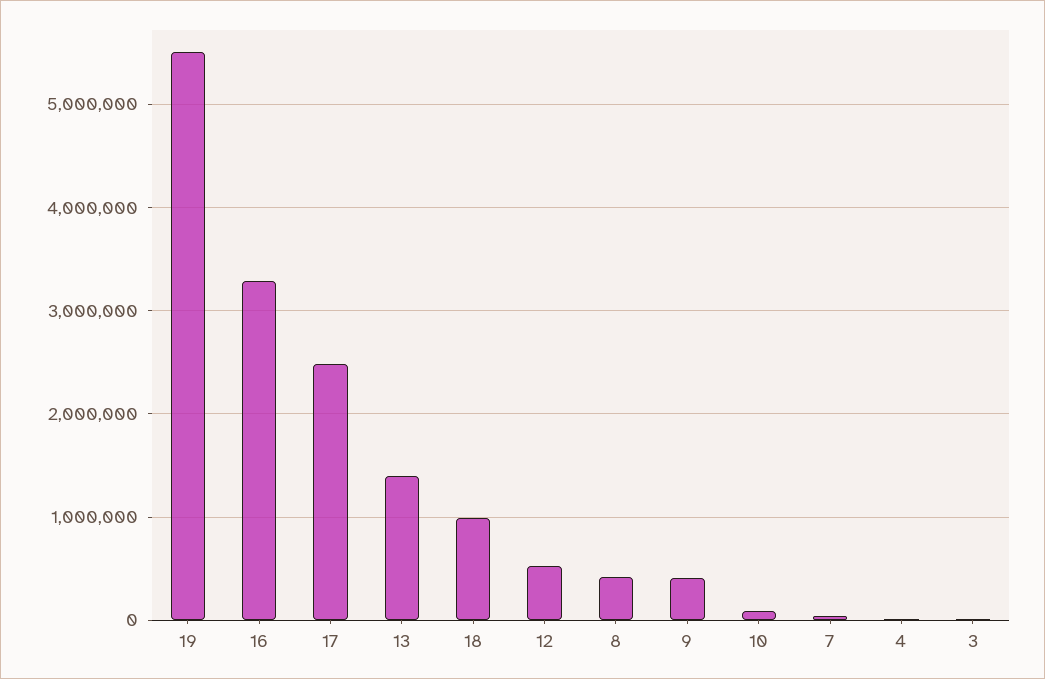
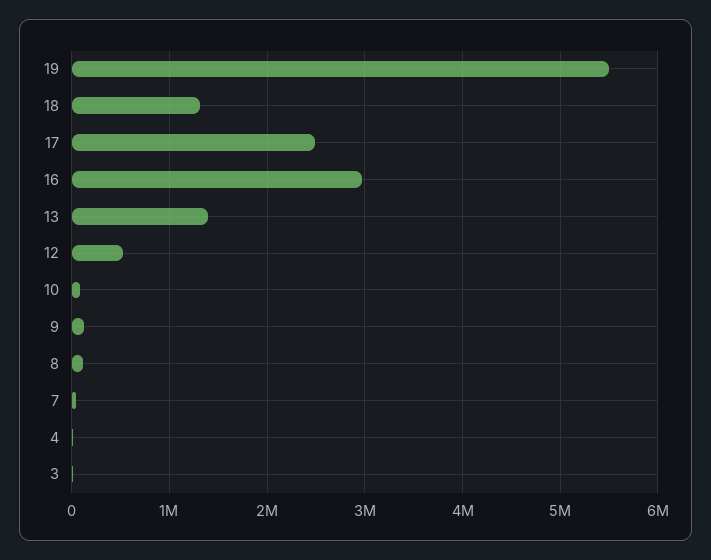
  {
    "19": 5500000,
-   "16": 3300000,
+   "16": 3000000,
    "17": 2500000,
    "13": 1400000,
-   "18": 1000000,
+   "18": 1300000,
    "12": 500000,
-   "8": 400000,
+   "8": 100000,
-   "9": 400000,
+   "9": 100000,
    "10": 100000,
    "7": 0,
    "4": 0,
    "3": 0
  }

